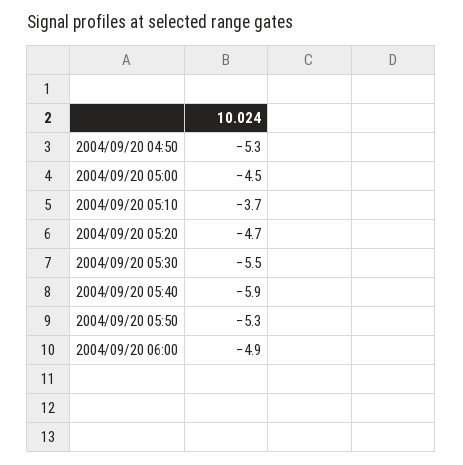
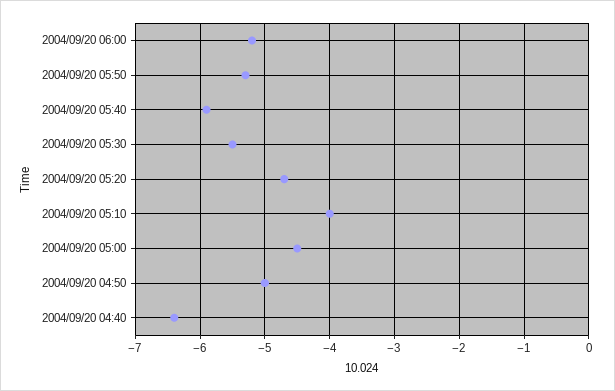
  {
-   "2004/09/20 04:50": -5.3,
+   "2004/09/20 04:50": -5,
    "2004/09/20 05:00": -4.5,
-   "2004/09/20 05:10": -3.7,
+   "2004/09/20 05:10": -4,
    "2004/09/20 05:20": -4.7,
    "2004/09/20 05:30": -5.5,
    "2004/09/20 05:40": -5.9,
    "2004/09/20 05:50": -5.3,
-   "2004/09/20 06:00": -4.9
+   "2004/09/20 06:00": -5.2,
+   "2004/09/20 04:40": -6.4
  }

